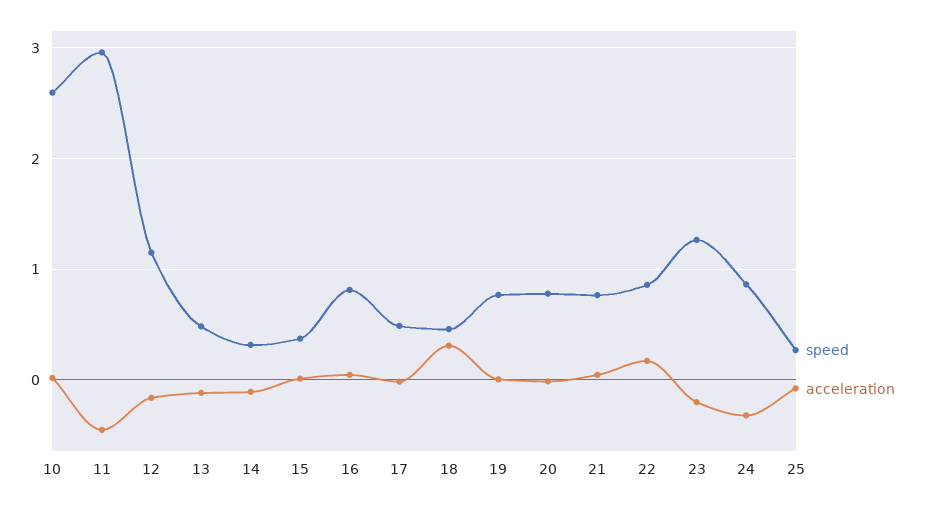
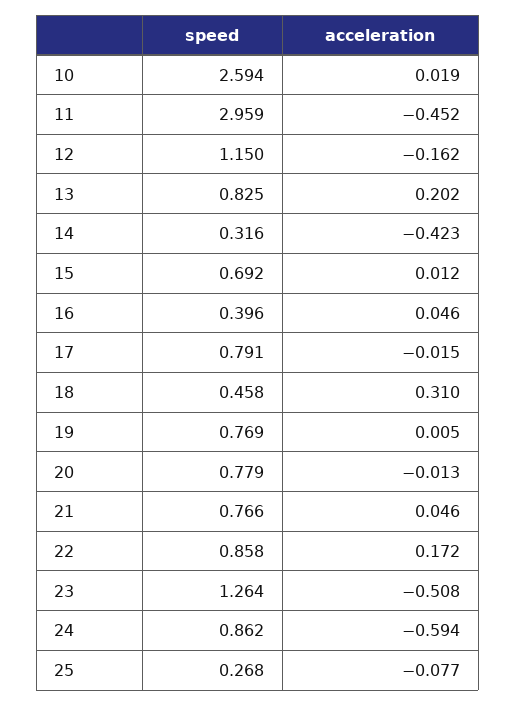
  {
    "speed": {
      "10": 2.594,
      "11": 2.959,
      "12": 1.15,
-     "13": 0.5,
+     "13": 0.825,
      "14": 0.316,
-     "15": 0.4,
+     "15": 0.692,
-     "16": 0.8,
+     "16": 0.396,
-     "17": 0.5,
+     "17": 0.791,
      "18": 0.458,
      "19": 0.769,
      "20": 0.779,
      "21": 0.766,
      "22": 0.858,
      "23": 1.264,
      "24": 0.862,
      "25": 0.268
    },
    "acceleration": {
      "10": 0.019,
      "11": -0.452,
      "12": -0.162,
-     "13": -0.1,
+     "13": 0.202,
-     "14": -0.1,
+     "14": -0.423,
      "15": 0.012,
      "16": 0.046,
      "17": -0.015,
      "18": 0.31,
      "19": 0.005,
      "20": -0.013,
      "21": 0.046,
      "22": 0.172,
-     "23": -0.2,
+     "23": -0.508,
-     "24": -0.3,
+     "24": -0.594,
      "25": -0.077
    }
  }

